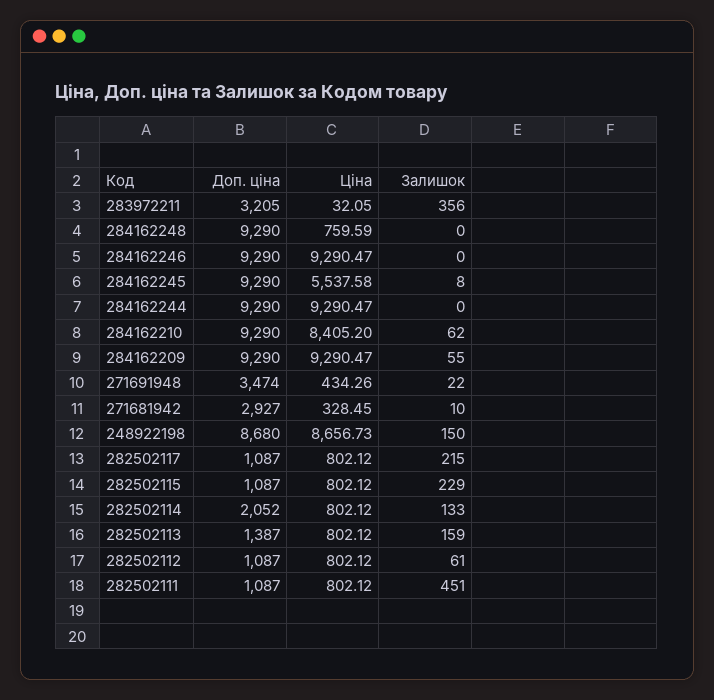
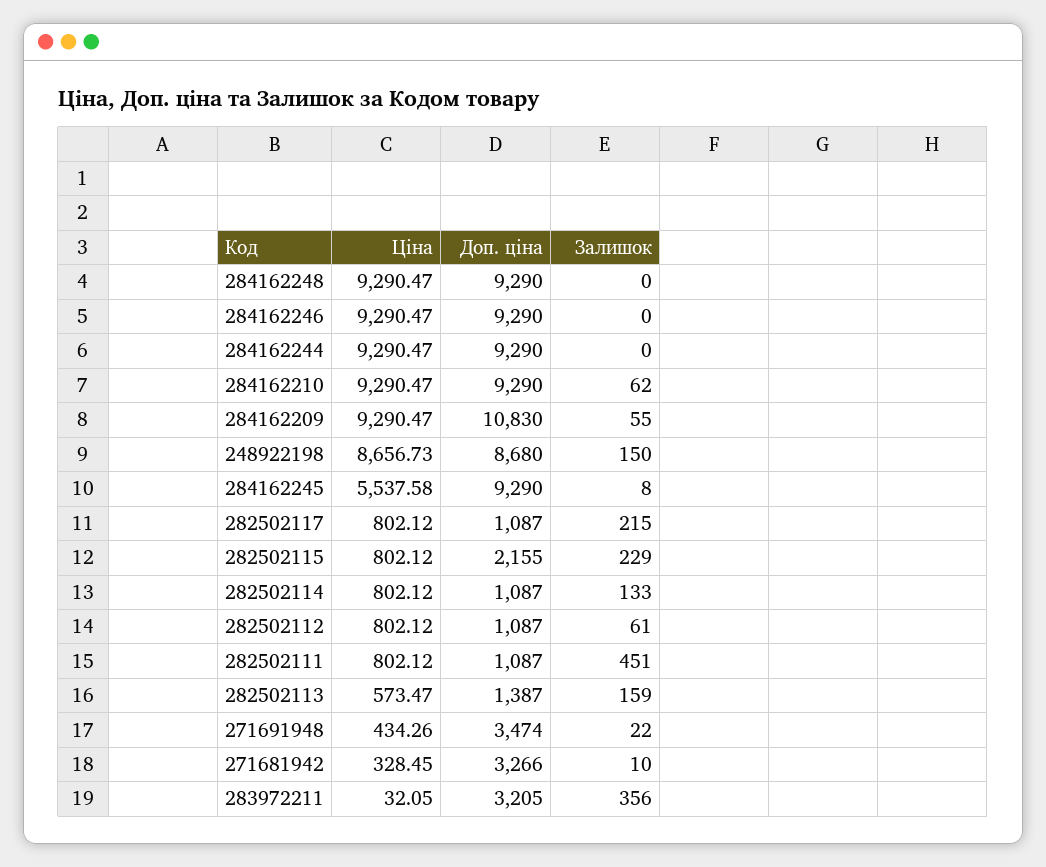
  {
    "Доп. ціна": {
      "283972211": 3205,
      "284162248": 9290,
      "284162246": 9290,
      "284162245": 9290,
      "284162244": 9290,
      "284162210": 9290,
-     "284162209": 9290,
+     "284162209": 10830,
      "271691948": 3474,
-     "271681942": 2927,
+     "271681942": 3266,
      "248922198": 8680,
      "282502117": 1087,
-     "282502115": 1087,
+     "282502115": 2155,
-     "282502114": 2052,
+     "282502114": 1087,
      "282502113": 1387,
      "282502112": 1087,
      "282502111": 1087
    },
    "Ціна": {
      "283972211": 32.05,
-     "284162248": 759.59,
+     "284162248": 9290.47,
      "284162246": 9290.47,
      "284162245": 5537.58,
      "284162244": 9290.47,
-     "284162210": 8405.2,
+     "284162210": 9290.47,
      "284162209": 9290.47,
      "271691948": 434.26,
      "271681942": 328.45,
      "248922198": 8656.73,
      "282502117": 802.12,
      "282502115": 802.12,
      "282502114": 802.12,
-     "282502113": 802.12,
+     "282502113": 573.47,
      "282502112": 802.12,
      "282502111": 802.12
    },
    "Залишок": {
      "283972211": 356,
      "284162248": 0,
      "284162246": 0,
      "284162245": 8,
      "284162244": 0,
      "284162210": 62,
      "284162209": 55,
      "271691948": 22,
      "271681942": 10,
      "248922198": 150,
      "282502117": 215,
      "282502115": 229,
      "282502114": 133,
      "282502113": 159,
      "282502112": 61,
      "282502111": 451
    }
  }

